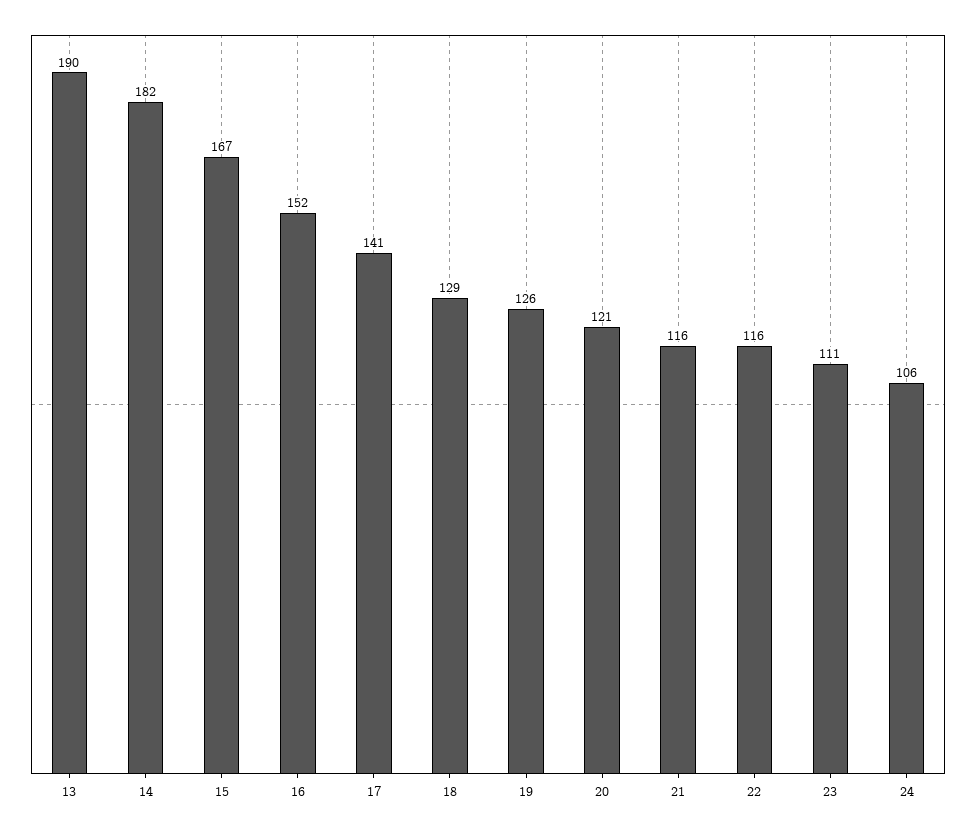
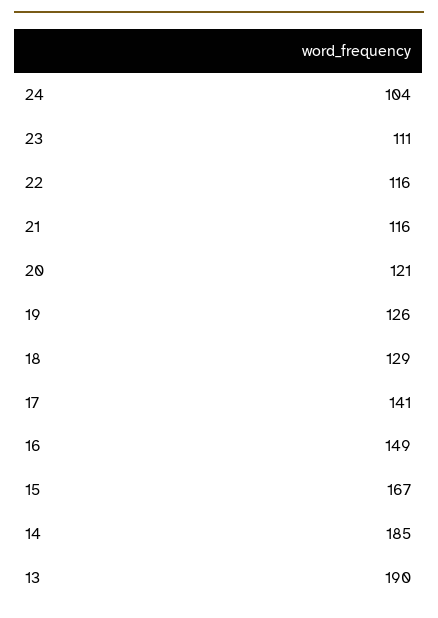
  {
    "13": 190,
-   "14": 182,
+   "14": 185,
    "15": 167,
-   "16": 152,
+   "16": 149,
    "17": 141,
    "18": 129,
    "19": 126,
    "20": 121,
    "21": 116,
    "22": 116,
    "23": 111,
-   "24": 106
+   "24": 104
  }

